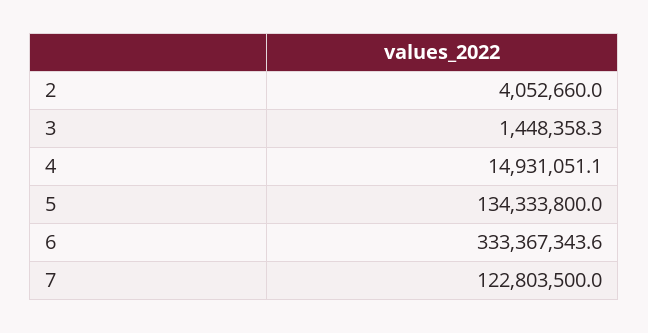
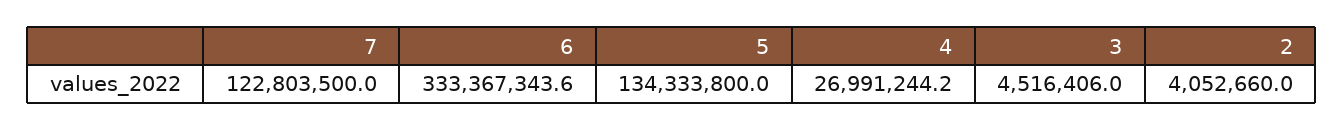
  {
    "2": 4052660,
-   "3": 1448358.3,
+   "3": 4516406,
-   "4": 14931051.1,
+   "4": 26991244.2,
    "5": 134333800,
    "6": 333367343.6,
    "7": 122803500
  }

